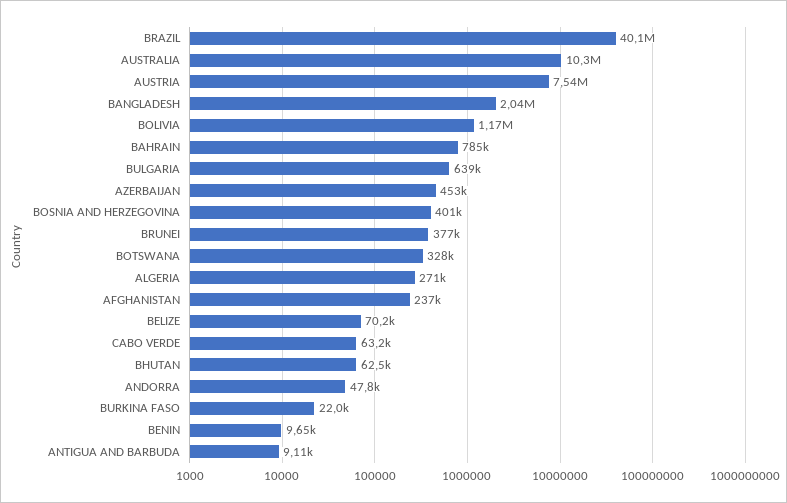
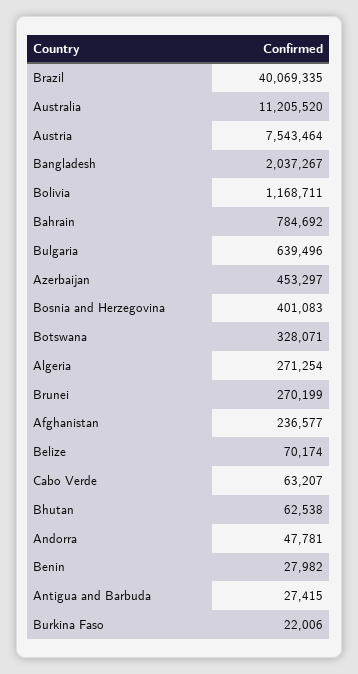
  {
    "BRAZIL": 40069335,
-   "AUSTRALIA": 10300000,
+   "AUSTRALIA": 11205520,
    "AUSTRIA": 7543464,
    "BANGLADESH": 2037267,
    "BOLIVIA": 1168711,
    "BAHRAIN": 784692,
    "BULGARIA": 639496,
    "AZERBAIJAN": 453297,
    "BOSNIA AND HERZEGOVINA": 401083,
-   "BRUNEI": 377000,
+   "BRUNEI": 270199,
    "BOTSWANA": 328071,
    "ALGERIA": 271254,
    "AFGHANISTAN": 236577,
    "BELIZE": 70174,
    "CABO VERDE": 63207,
    "BHUTAN": 62538,
    "ANDORRA": 47781,
    "BURKINA FASO": 22006,
-   "BENIN": 9650,
+   "BENIN": 27982,
-   "ANTIGUA AND BARBUDA": 9110
+   "ANTIGUA AND BARBUDA": 27415
  }

